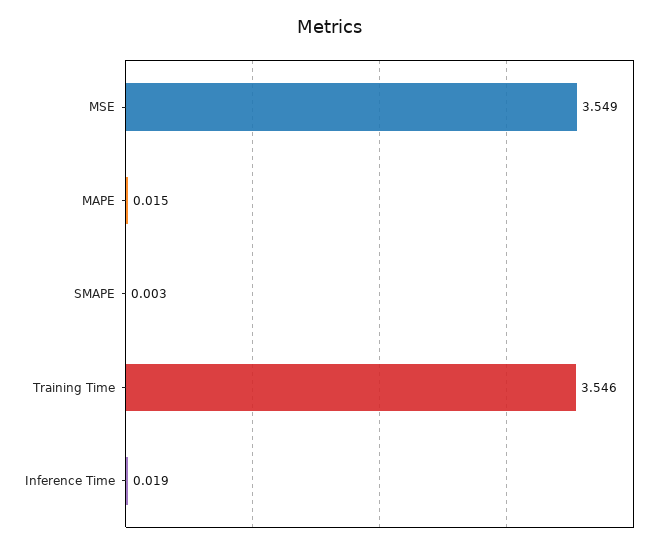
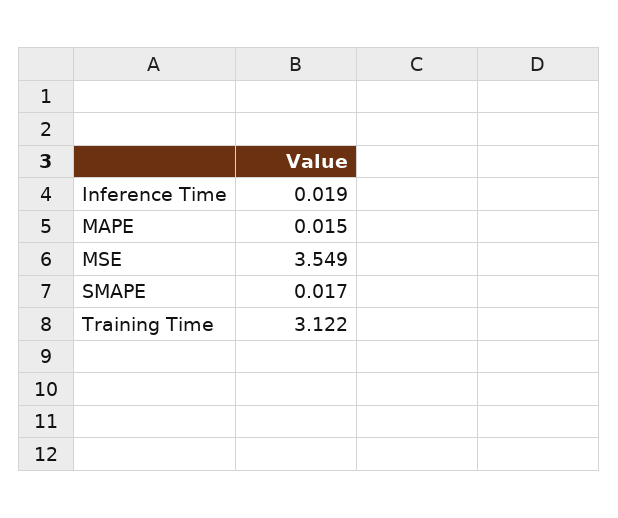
  {
    "MSE": 3.549,
    "MAPE": 0.015,
-   "SMAPE": 0.003,
+   "SMAPE": 0.017,
-   "Training Time": 3.546,
+   "Training Time": 3.122,
    "Inference Time": 0.019
  }

